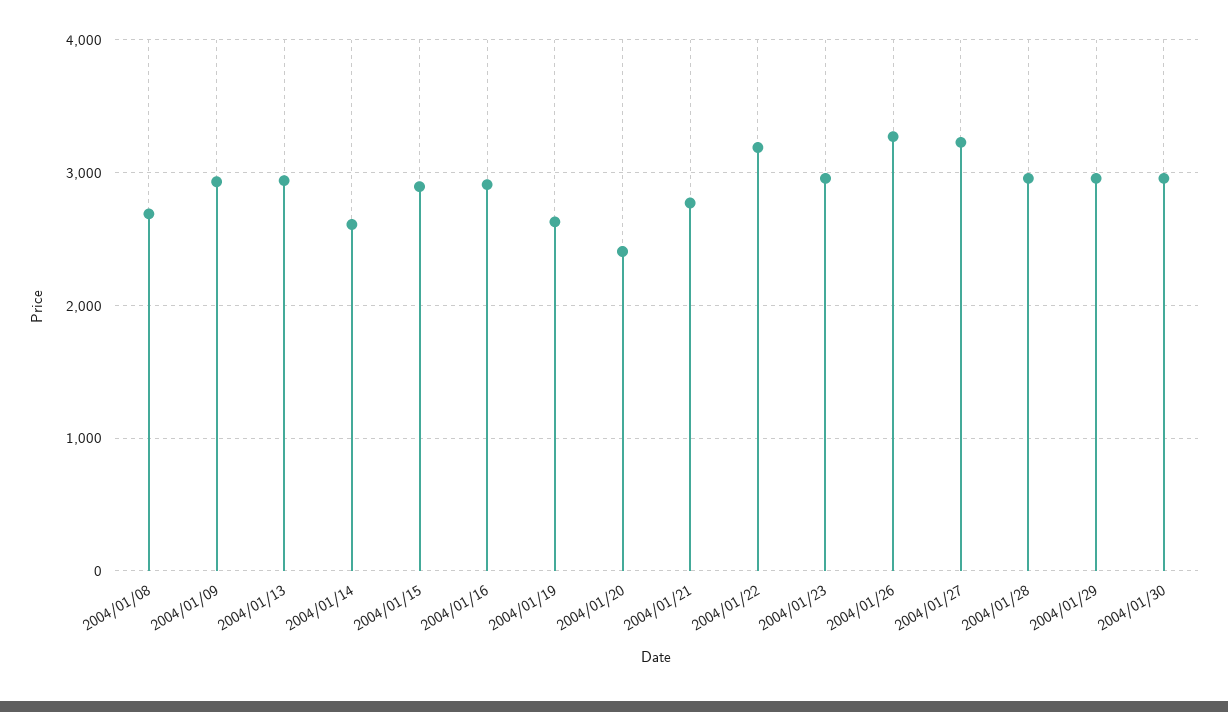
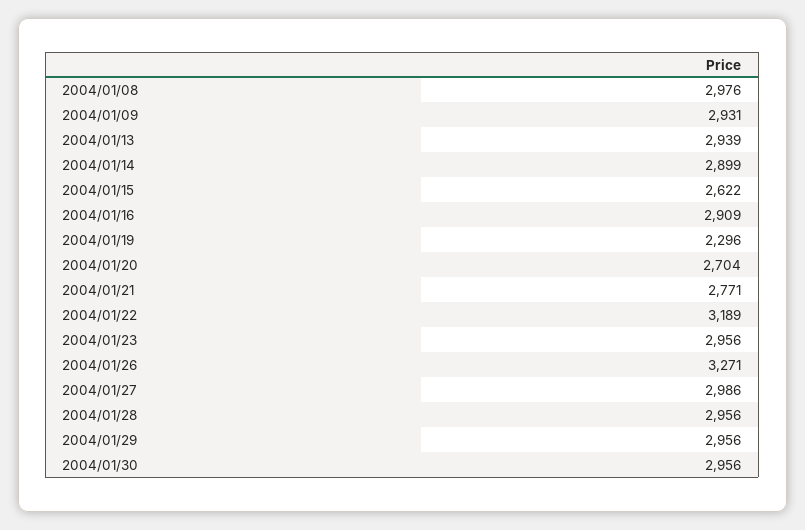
  {
-   "2004/01/08": 2700,
+   "2004/01/08": 2976,
    "2004/01/09": 2931,
    "2004/01/13": 2939,
-   "2004/01/14": 2600,
+   "2004/01/14": 2899,
-   "2004/01/15": 2900,
+   "2004/01/15": 2622,
    "2004/01/16": 2909,
-   "2004/01/19": 2600,
+   "2004/01/19": 2296,
-   "2004/01/20": 2400,
+   "2004/01/20": 2704,
    "2004/01/21": 2771,
    "2004/01/22": 3189,
    "2004/01/23": 2956,
    "2004/01/26": 3271,
-   "2004/01/27": 3200,
+   "2004/01/27": 2986,
    "2004/01/28": 2956,
    "2004/01/29": 2956,
    "2004/01/30": 2956
  }

